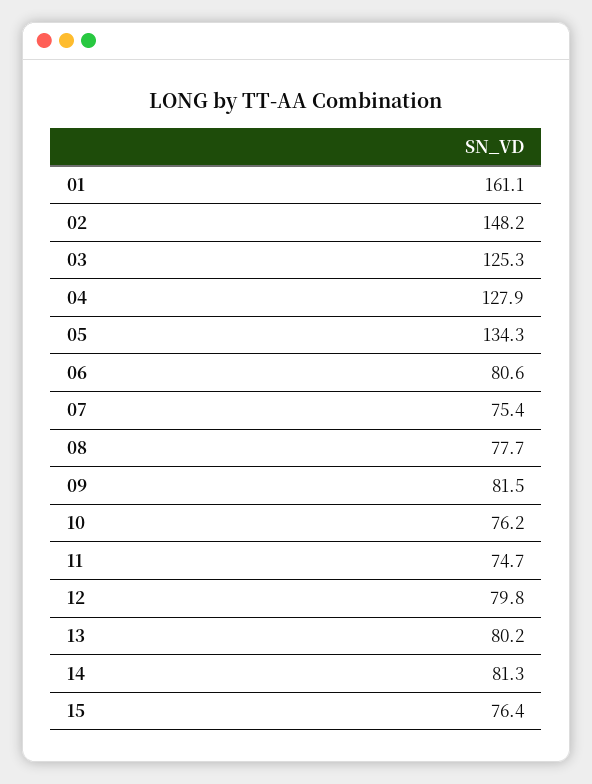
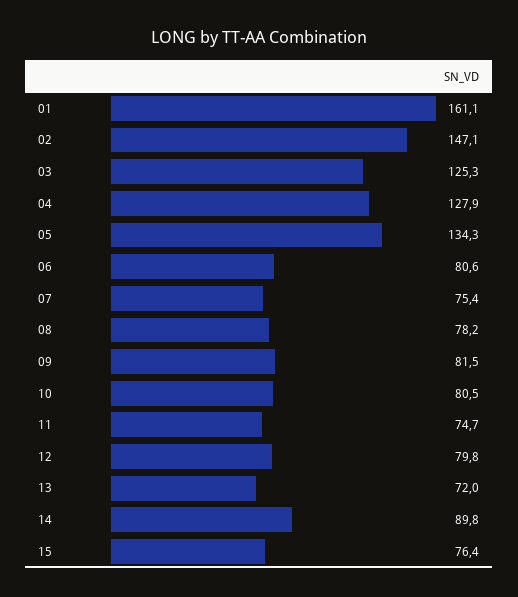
  {
    "01": 161.1,
-   "02": 148.2,
+   "02": 147.1,
    "03": 125.3,
    "04": 127.9,
    "05": 134.3,
    "06": 80.6,
    "07": 75.4,
-   "08": 77.7,
+   "08": 78.2,
    "09": 81.5,
-   "10": 76.2,
+   "10": 80.5,
    "11": 74.7,
    "12": 79.8,
-   "13": 80.2,
+   "13": 72,
-   "14": 81.3,
+   "14": 89.8,
    "15": 76.4
  }

